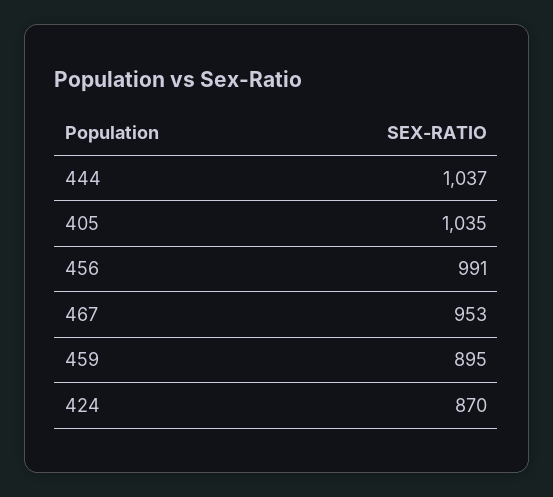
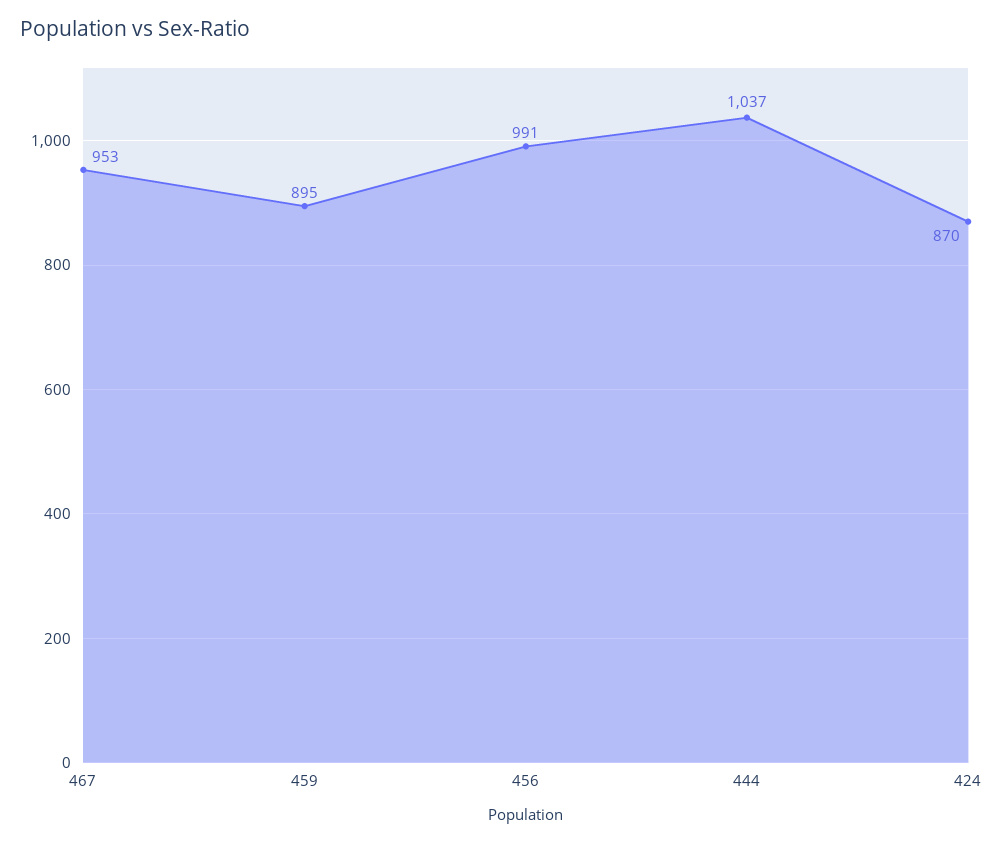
  {
    "444": 1037,
-   "405": 1035,
    "456": 991,
    "467": 953,
    "459": 895,
    "424": 870
  }

